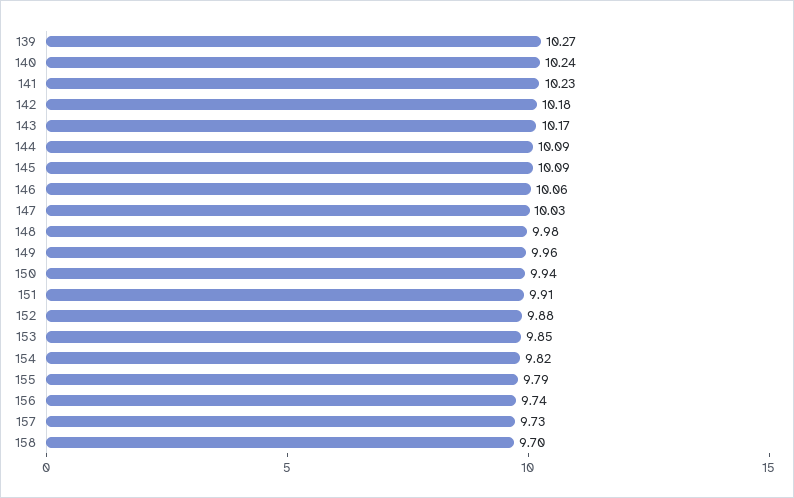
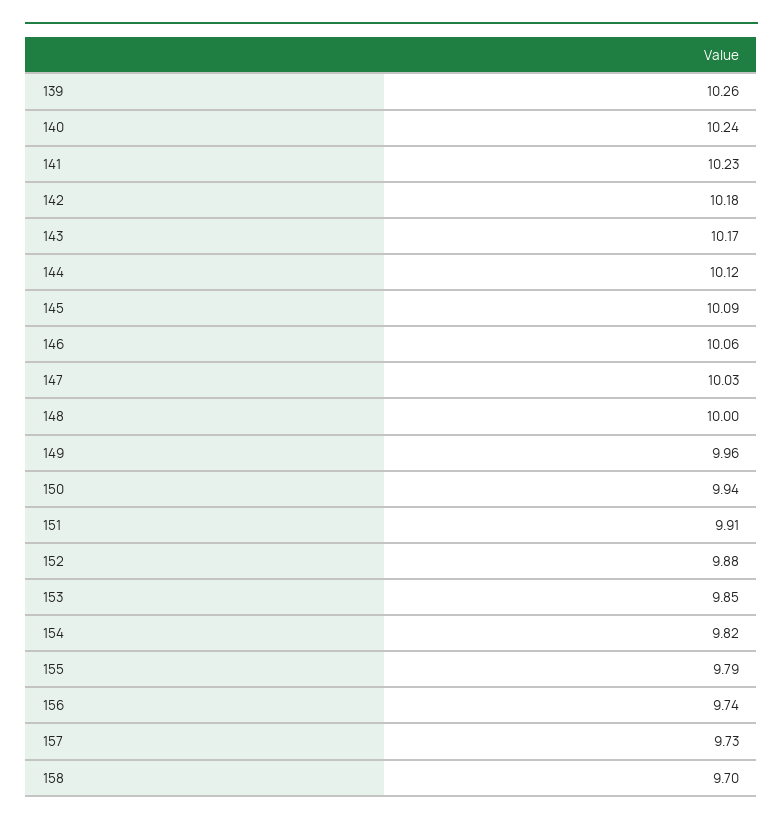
  {
-   "139": 10.27,
+   "139": 10.26,
    "140": 10.24,
    "141": 10.23,
    "142": 10.18,
    "143": 10.17,
-   "144": 10.09,
+   "144": 10.12,
    "145": 10.09,
    "146": 10.06,
    "147": 10.03,
-   "148": 9.98,
+   "148": 10,
    "149": 9.96,
    "150": 9.94,
    "151": 9.91,
    "152": 9.88,
    "153": 9.85,
    "154": 9.82,
    "155": 9.79,
    "156": 9.74,
    "157": 9.73,
    "158": 9.7
  }

